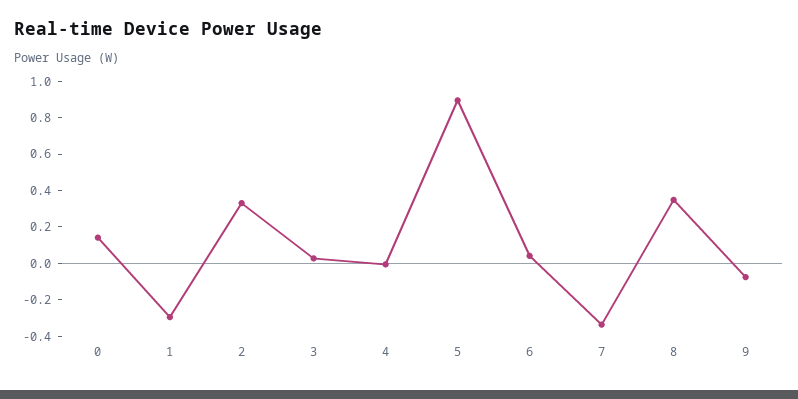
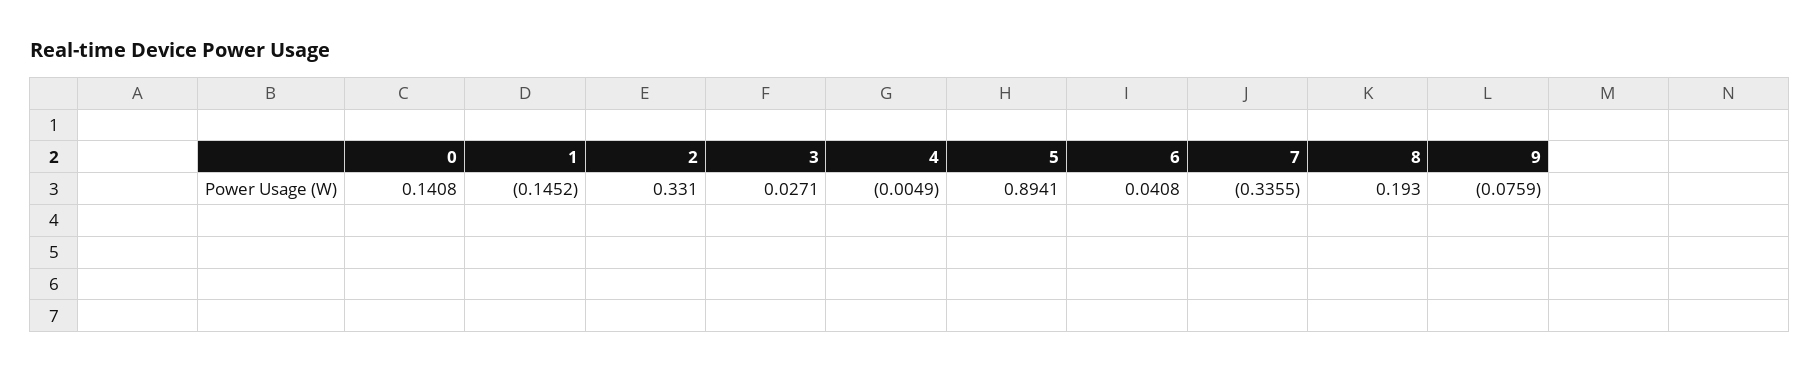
  {
    "0": 0.1408,
-   "1": -0.3,
+   "1": -0.1452,
    "2": 0.331,
    "3": 0.0271,
    "4": -0.0049,
    "5": 0.8941,
    "6": 0.0408,
    "7": -0.3355,
-   "8": 0.35,
+   "8": 0.193,
    "9": -0.0759
  }

